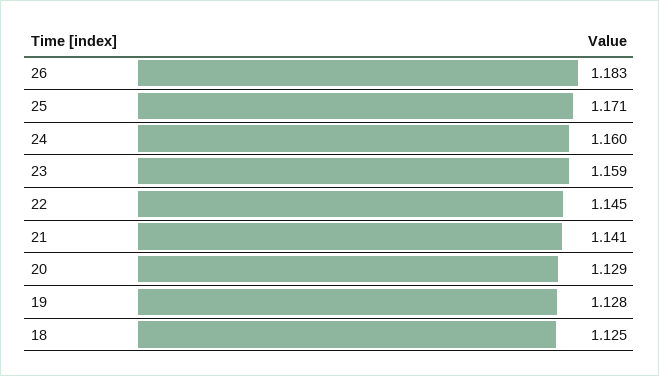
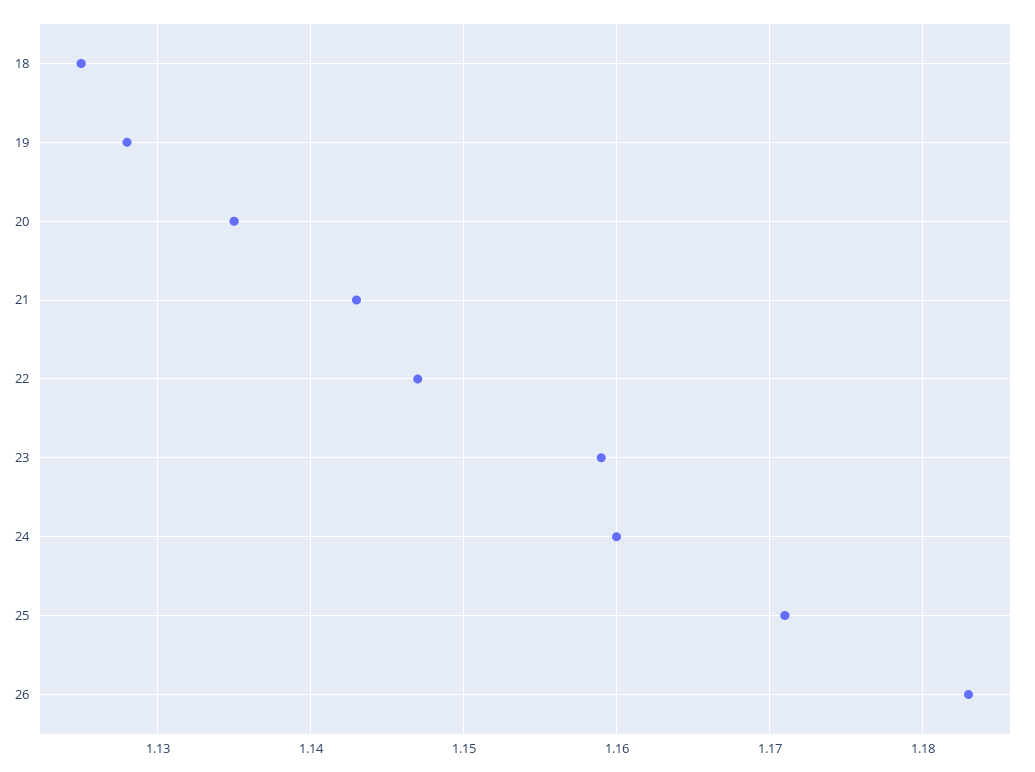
  {
    "26": 1.183,
    "25": 1.171,
    "24": 1.16,
    "23": 1.159,
-   "22": 1.145,
+   "22": 1.147,
-   "21": 1.141,
+   "21": 1.143,
-   "20": 1.129,
+   "20": 1.135,
    "19": 1.128,
    "18": 1.125
  }

